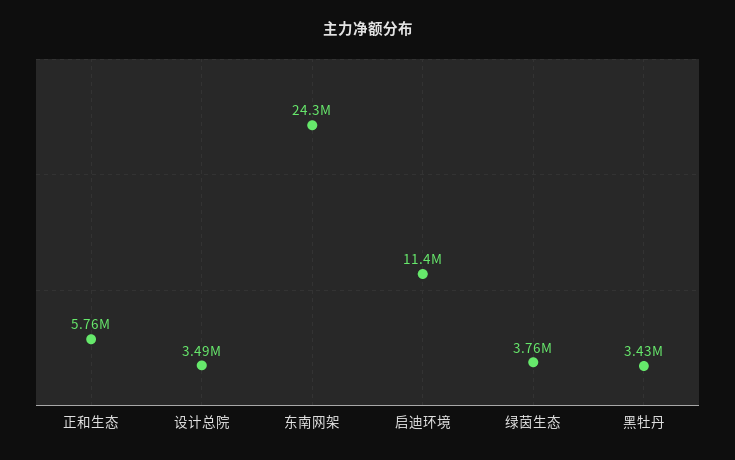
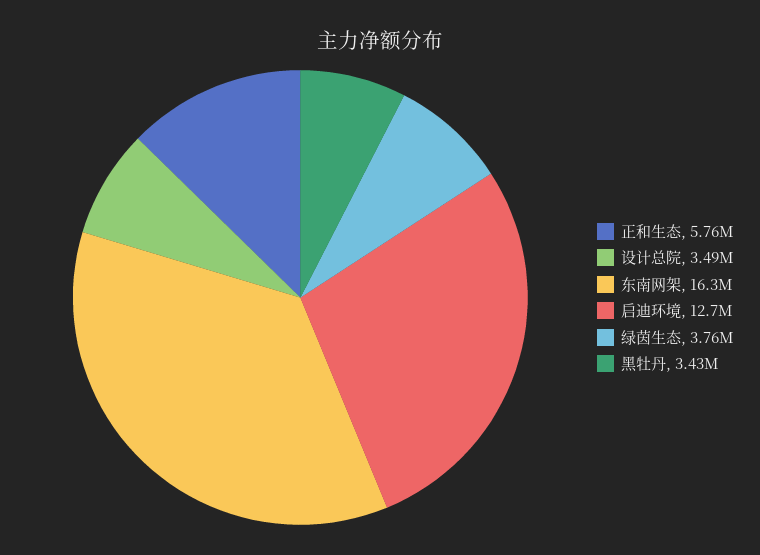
  {
    "正和生态": 5760000,
    "设计总院": 3490000,
-   "东南网架": 24300000,
+   "东南网架": 16300000,
-   "启迪环境": 11400000,
+   "启迪环境": 12700000,
    "绿茵生态": 3760000,
    "黑牡丹": 3430000
  }

